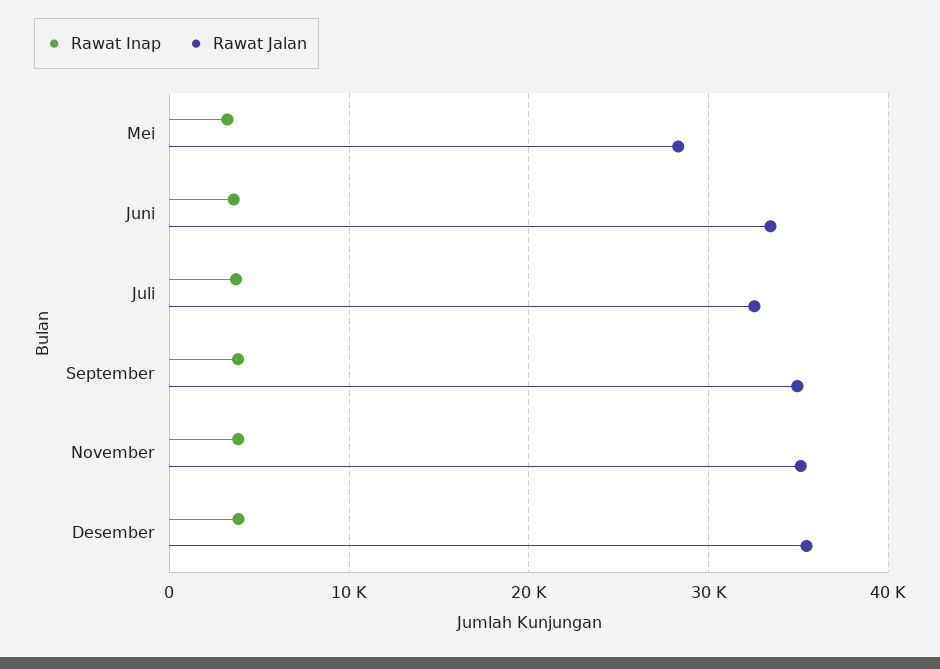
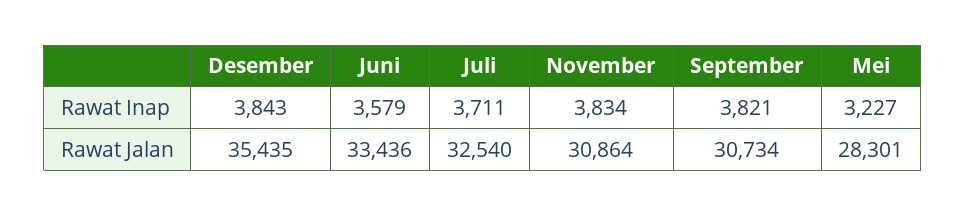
  {
    "Rawat Inap": {
      "Mei": 3227,
      "Juni": 3579,
      "Juli": 3711,
      "September": 3821,
      "November": 3834,
      "Desember": 3843
    },
    "Rawat Jalan": {
      "Mei": 28301,
      "Juni": 33436,
      "Juli": 32540,
-     "September": 35000,
+     "September": 30734,
-     "November": 35000,
+     "November": 30864,
      "Desember": 35435
    }
  }

